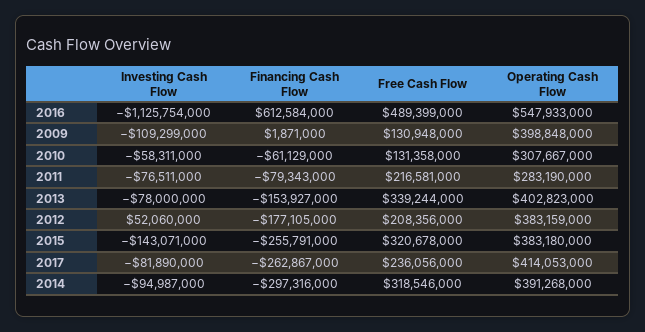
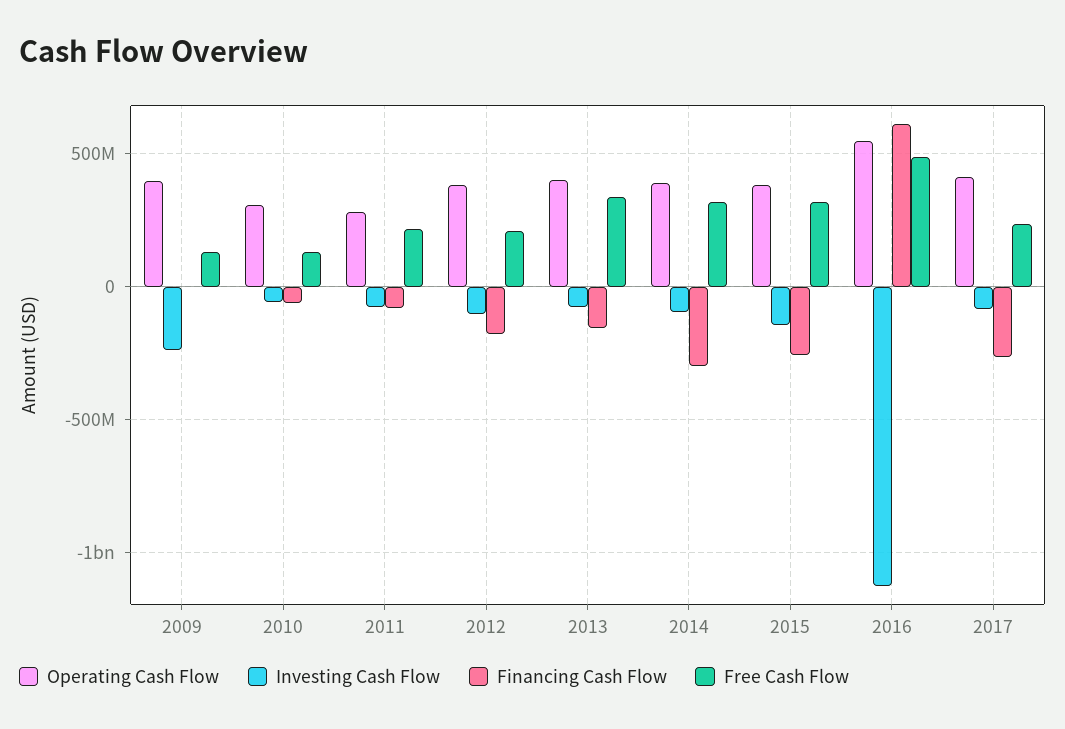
  {
    "Investing Cash Flow": {
      "2016": -1125754000,
-     "2009": -109299000,
+     "2009": -250000000,
      "2010": -58311000,
      "2011": -76511000,
      "2013": -78000000,
-     "2012": 52060000,
+     "2012": -100000000,
      "2015": -143071000,
      "2017": -81890000,
      "2014": -94987000
    },
    "Financing Cash Flow": {
      "2016": 612584000,
      "2009": 1871000,
      "2010": -61129000,
      "2011": -79343000,
      "2013": -153927000,
      "2012": -177105000,
      "2015": -255791000,
      "2017": -262867000,
      "2014": -297316000
    },
    "Free Cash Flow": {
      "2016": 489399000,
      "2009": 130948000,
      "2010": 131358000,
      "2011": 216581000,
      "2013": 339244000,
      "2012": 208356000,
      "2015": 320678000,
      "2017": 236056000,
      "2014": 318546000
    },
    "Operating Cash Flow": {
      "2016": 547933000,
      "2009": 398848000,
      "2010": 307667000,
      "2011": 283190000,
      "2013": 402823000,
      "2012": 383159000,
      "2015": 383180000,
      "2017": 414053000,
      "2014": 391268000
    }
  }

